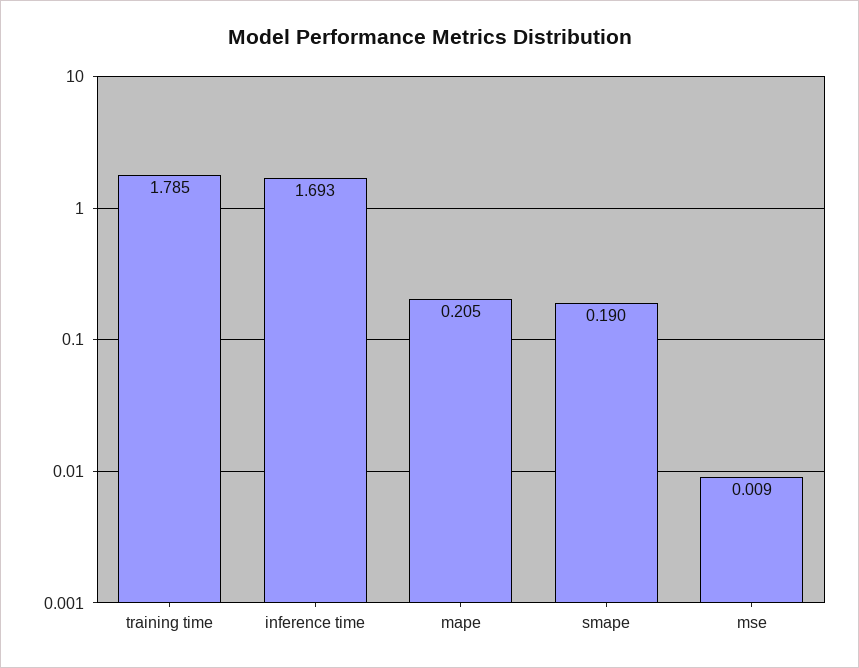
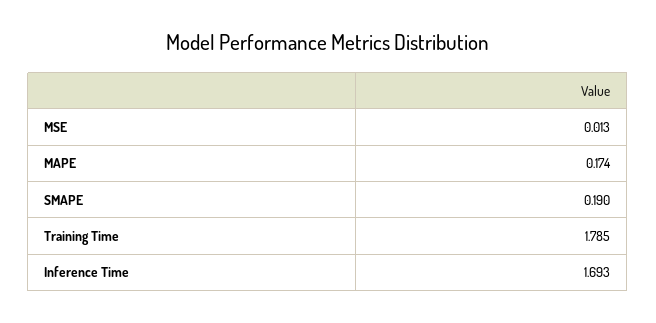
  {
    "training time": 1.785,
    "inference time": 1.693,
-   "mape": 0.205,
+   "mape": 0.174,
    "smape": 0.19,
-   "mse": 0.009
+   "mse": 0.013
  }

